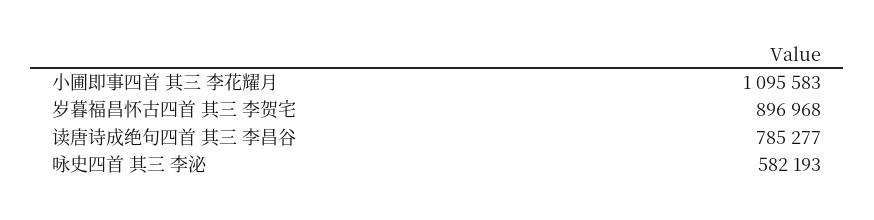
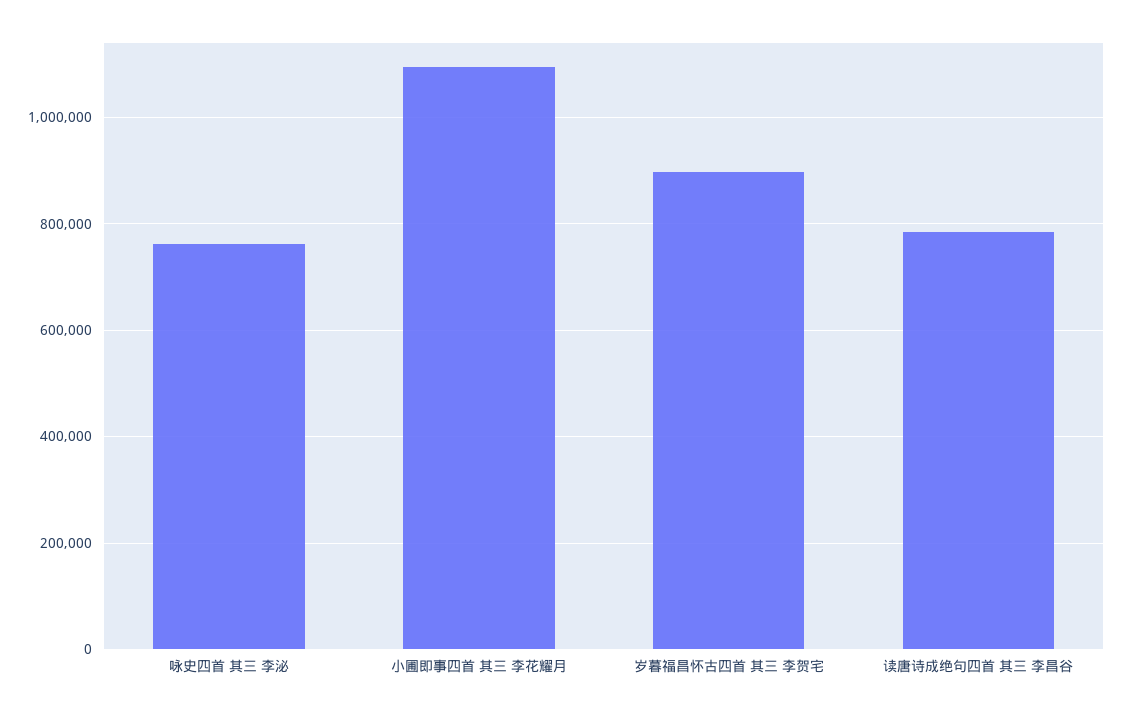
  {
    "小圃即事四首 其三 李花耀月": 1095583,
    "岁暮福昌怀古四首 其三 李贺宅": 896968,
    "读唐诗成绝句四首 其三 李昌谷": 785277,
-   "咏史四首 其三 李泌": 582193
+   "咏史四首 其三 李泌": 760000
  }

